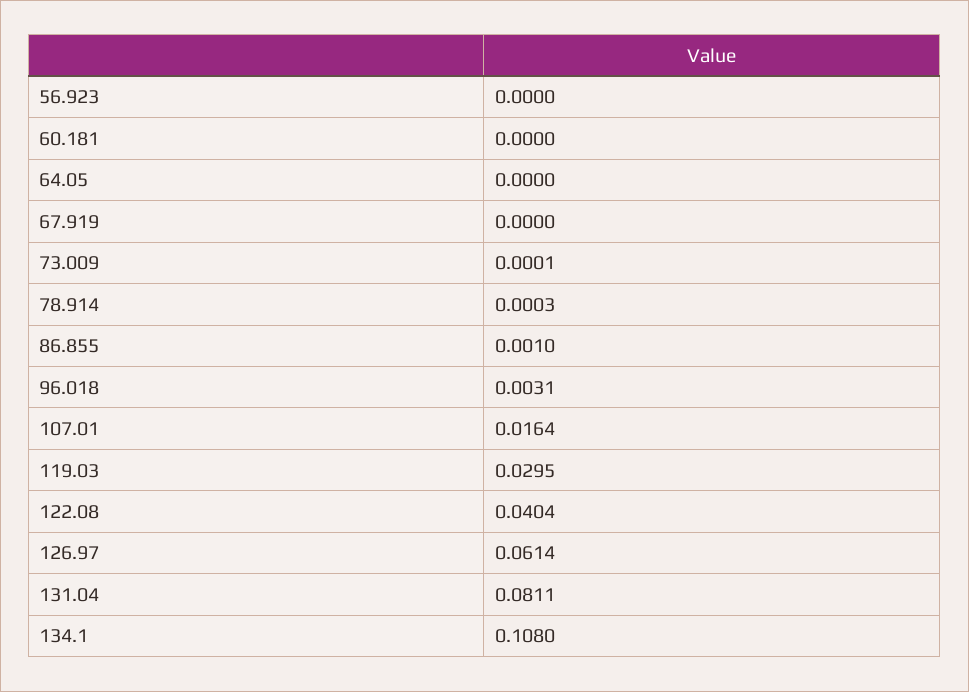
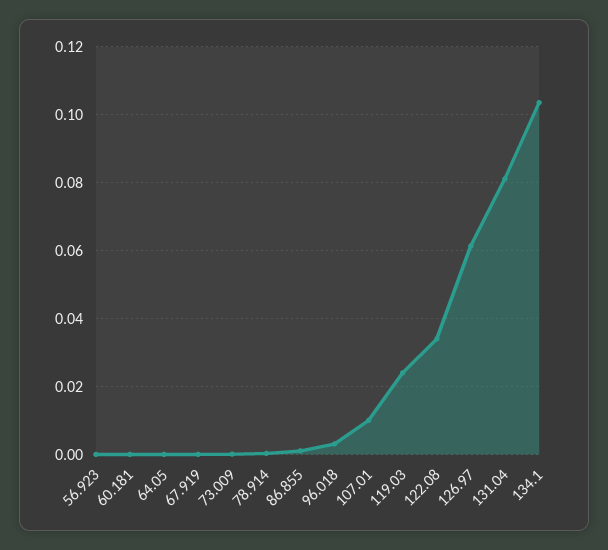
  {
    "56.923": 0,
    "60.181": 0,
    "64.05": 0,
    "67.919": 0,
    "73.009": 0.0001,
    "78.914": 0.0003,
    "86.855": 0.001,
    "96.018": 0.0031,
-   "107.01": 0.0164,
+   "107.01": 0.01,
-   "119.03": 0.0295,
+   "119.03": 0.024,
-   "122.08": 0.0404,
+   "122.08": 0.034,
    "126.97": 0.0614,
    "131.04": 0.0811,
-   "134.1": 0.108
+   "134.1": 0.104
  }

